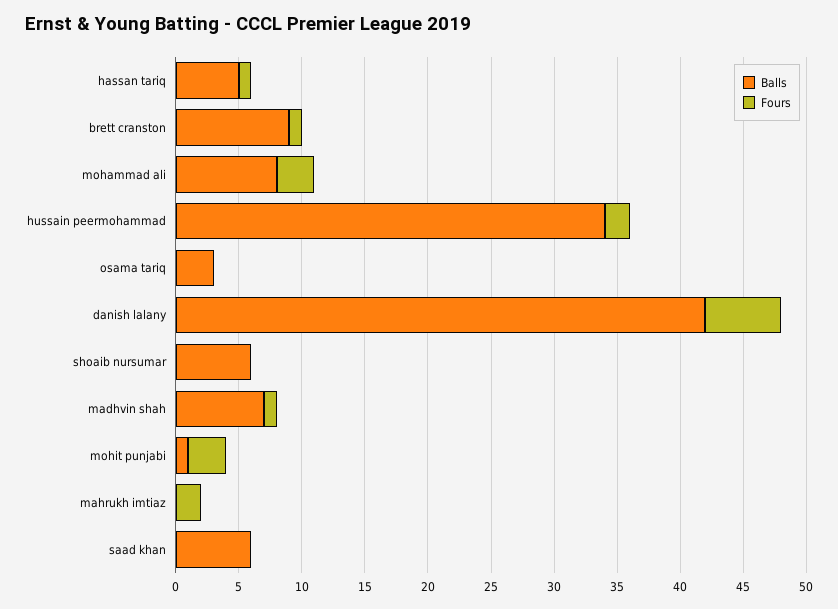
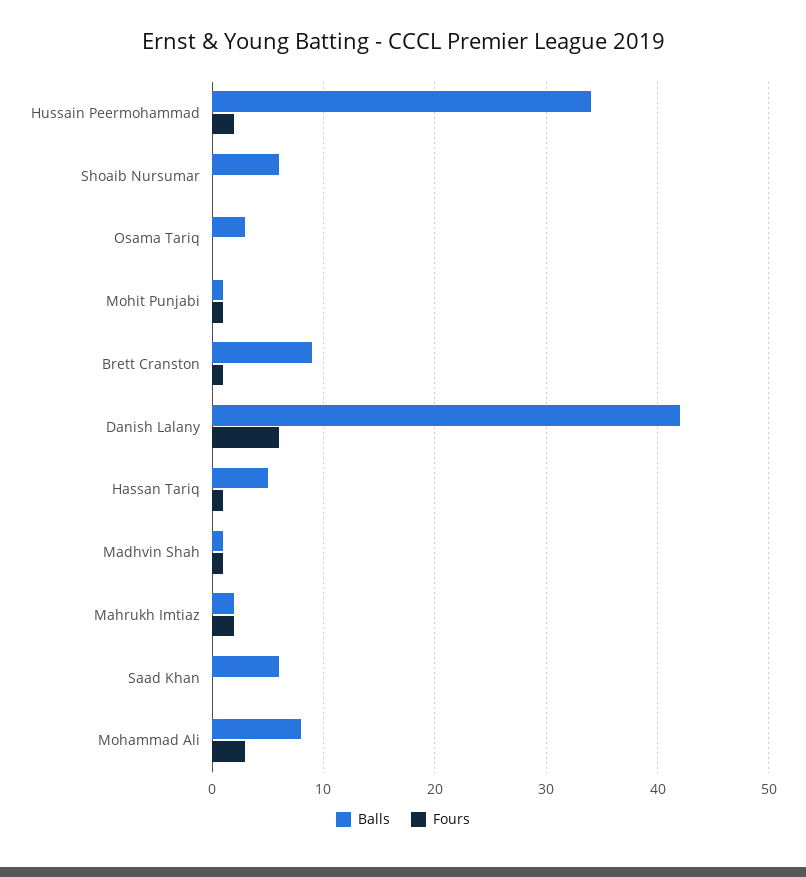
  {
    "Balls": {
      "hassan tariq": 5,
      "brett cranston": 9,
      "mohammad ali": 8,
      "hussain peermohammad": 34,
      "osama tariq": 3,
      "danish lalany": 42,
      "shoaib nursumar": 6,
-     "madhvin shah": 7,
+     "madhvin shah": 1,
      "mohit punjabi": 1,
-     "mahrukh imtiaz": 0,
+     "mahrukh imtiaz": 2,
      "saad khan": 6
    },
    "Fours": {
      "hassan tariq": 1,
      "brett cranston": 1,
      "mohammad ali": 3,
      "hussain peermohammad": 2,
      "osama tariq": 0,
      "danish lalany": 6,
      "shoaib nursumar": 0,
      "madhvin shah": 1,
-     "mohit punjabi": 3,
+     "mohit punjabi": 1,
      "mahrukh imtiaz": 2,
      "saad khan": 0
    }
  }

